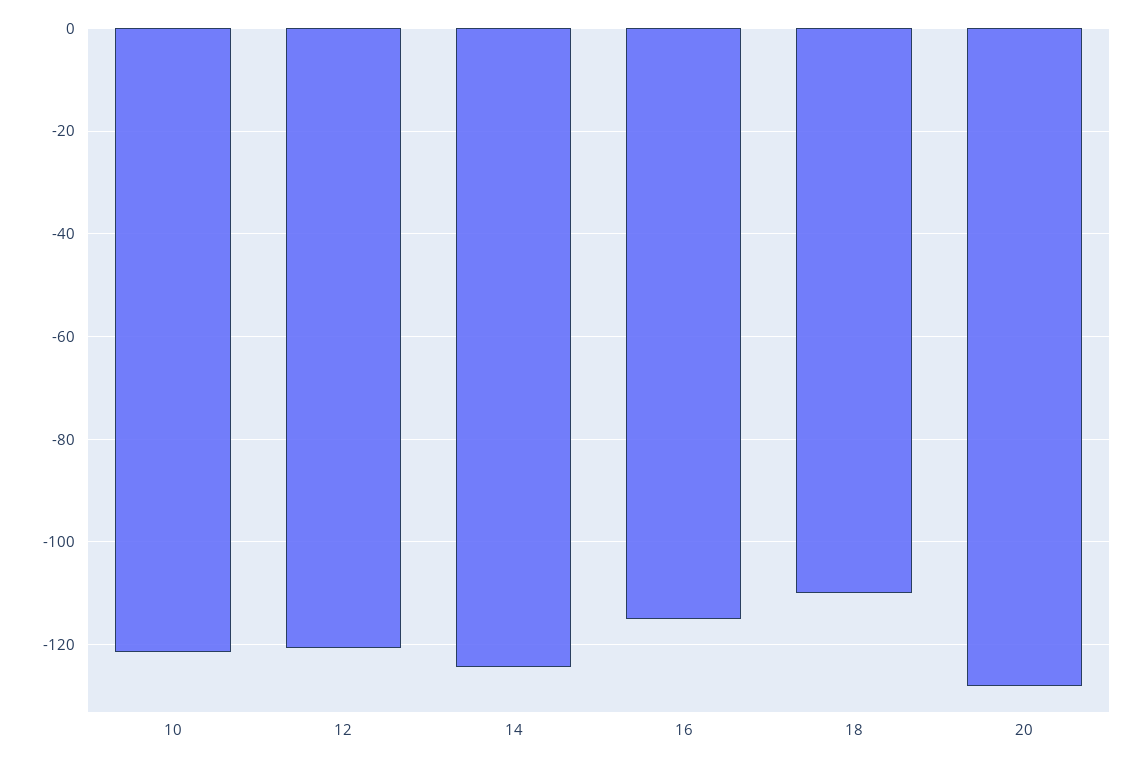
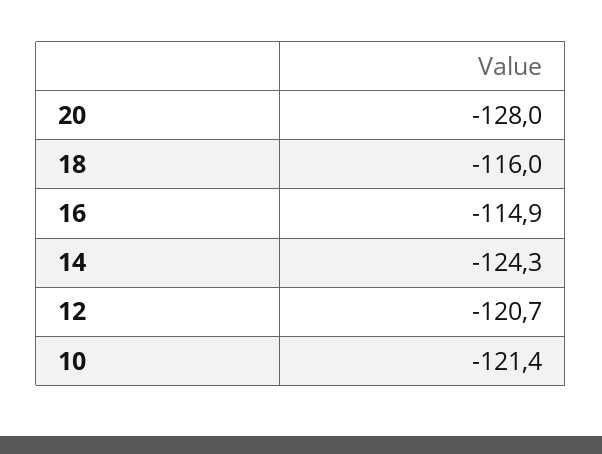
  {
    "10": -121.4,
    "12": -120.7,
    "14": -124.3,
    "16": -114.9,
-   "18": -110,
+   "18": -116,
    "20": -128
  }

